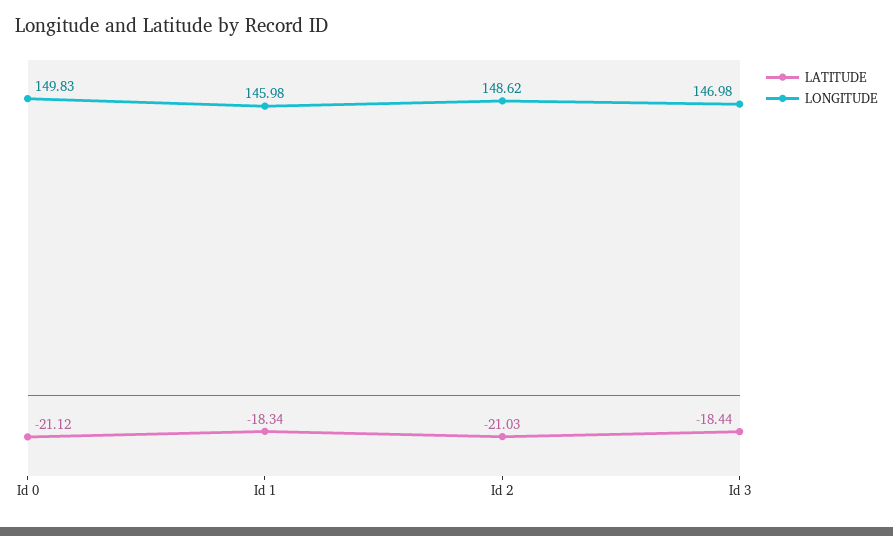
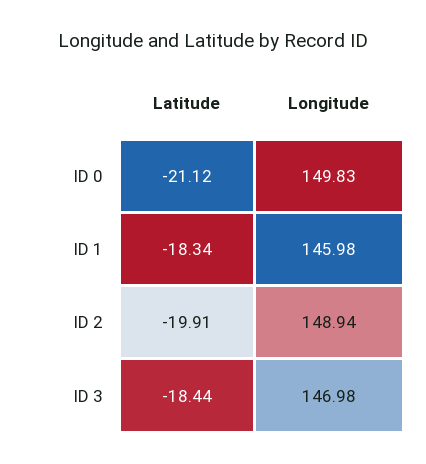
  {
    "LATITUDE": {
      "Id 0": -21.12,
      "Id 1": -18.34,
-     "Id 2": -21.03,
+     "Id 2": -19.91,
      "Id 3": -18.44
    },
    "LONGITUDE": {
      "Id 0": 149.83,
      "Id 1": 145.98,
-     "Id 2": 148.62,
+     "Id 2": 148.94,
      "Id 3": 146.98
    }
  }

